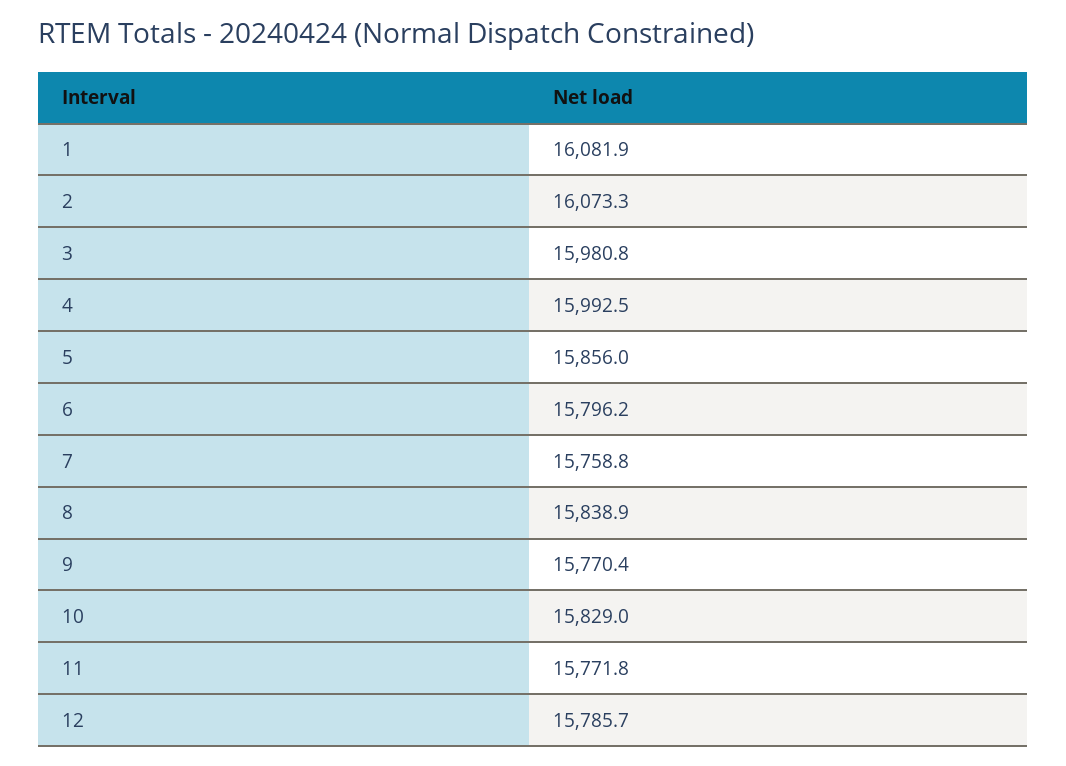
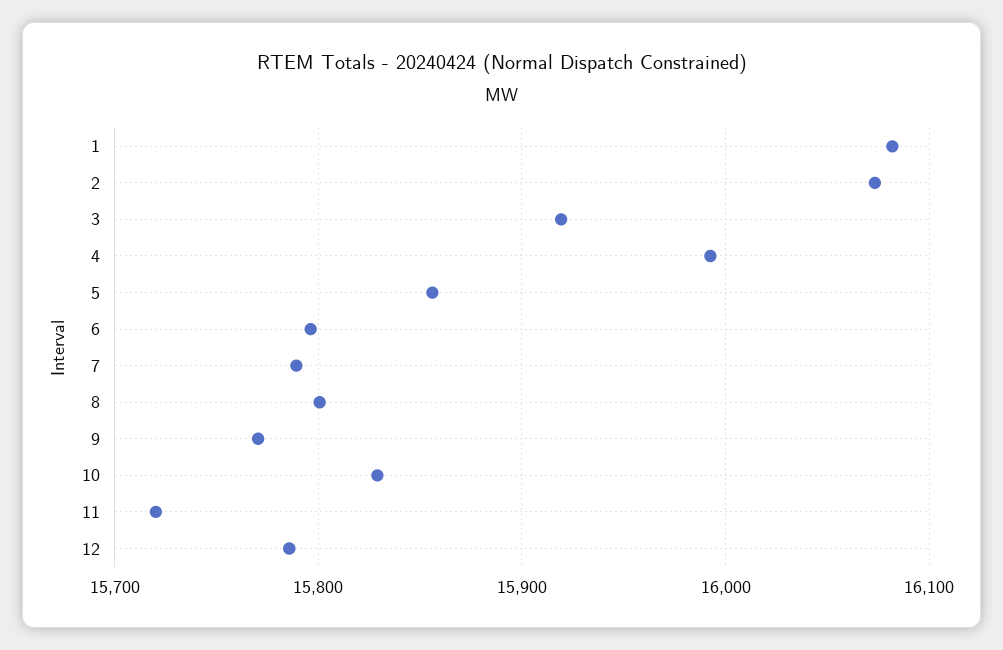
  {
    "1": 16081.9,
    "2": 16073.3,
-   "3": 15980.8,
+   "3": 15920,
    "4": 15992.5,
    "5": 15856,
    "6": 15796.2,
-   "7": 15758.8,
+   "7": 15790,
-   "8": 15838.9,
+   "8": 15800,
    "9": 15770.4,
    "10": 15829,
-   "11": 15771.8,
+   "11": 15720,
    "12": 15785.7
  }

